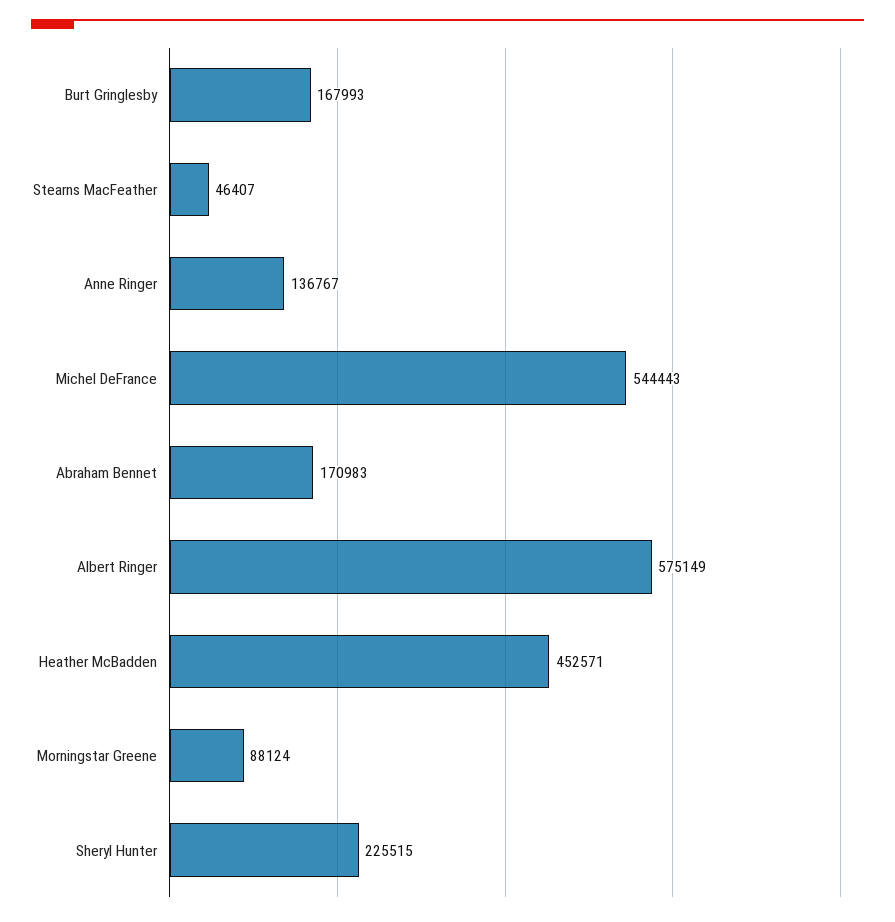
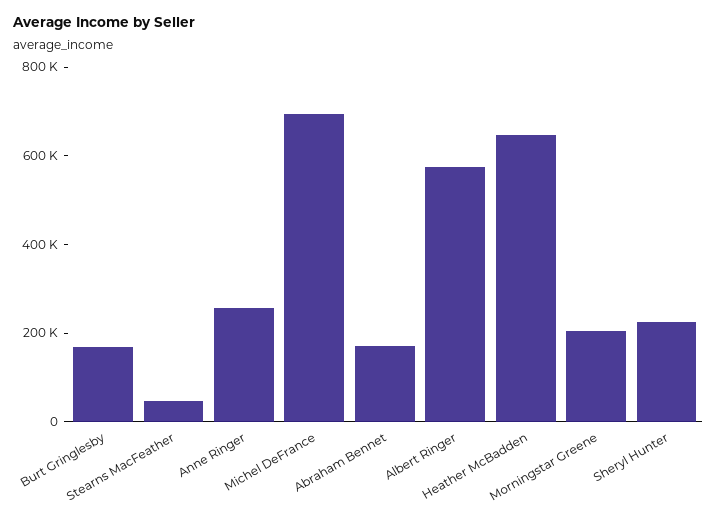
  {
    "Burt Gringlesby": 167993,
    "Stearns MacFeather": 46407,
-   "Anne Ringer": 136767,
+   "Anne Ringer": 250000,
-   "Michel DeFrance": 544443,
+   "Michel DeFrance": 700000,
    "Abraham Bennet": 170983,
    "Albert Ringer": 575149,
-   "Heather McBadden": 452571,
+   "Heather McBadden": 650000,
-   "Morningstar Greene": 88124,
+   "Morningstar Greene": 200000,
    "Sheryl Hunter": 225515
  }

